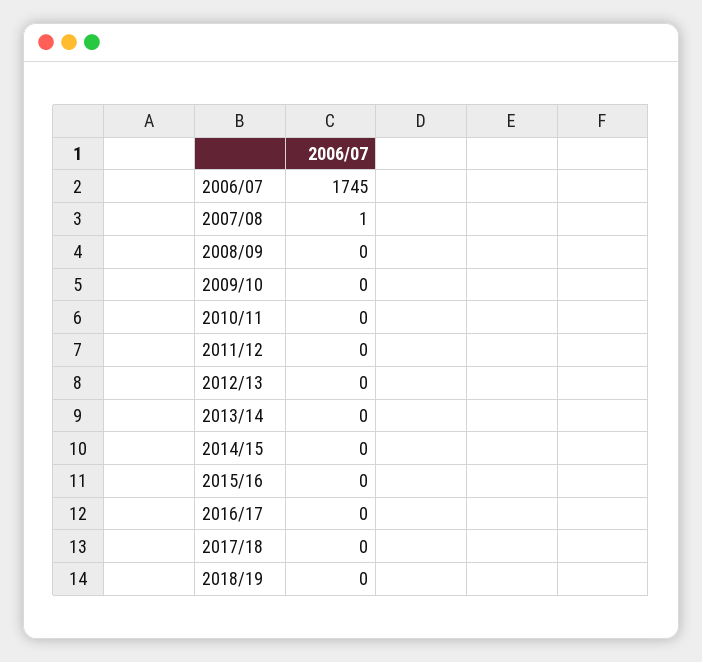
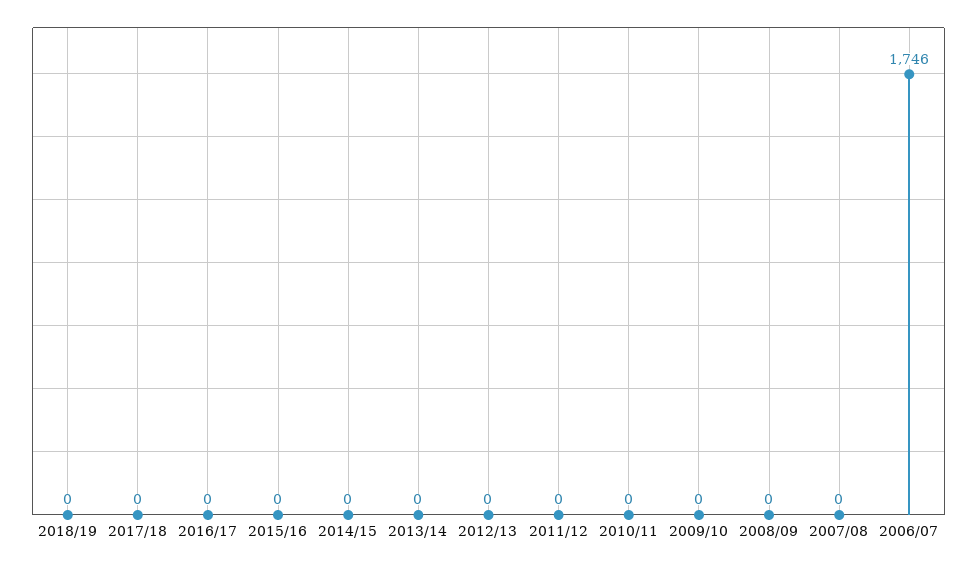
  {
-   "2006/07": 1745,
+   "2006/07": 1746,
-   "2007/08": 1,
+   "2007/08": 0,
    "2008/09": 0,
    "2009/10": 0,
    "2010/11": 0,
    "2011/12": 0,
    "2012/13": 0,
    "2013/14": 0,
    "2014/15": 0,
    "2015/16": 0,
    "2016/17": 0,
    "2017/18": 0,
    "2018/19": 0
  }

